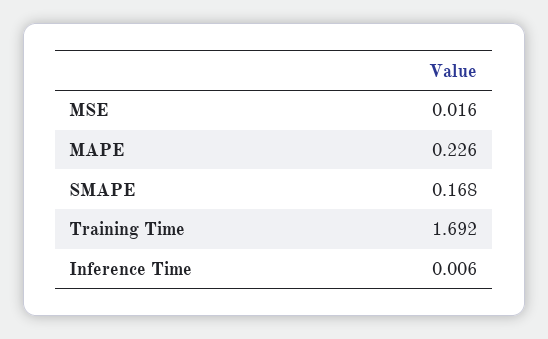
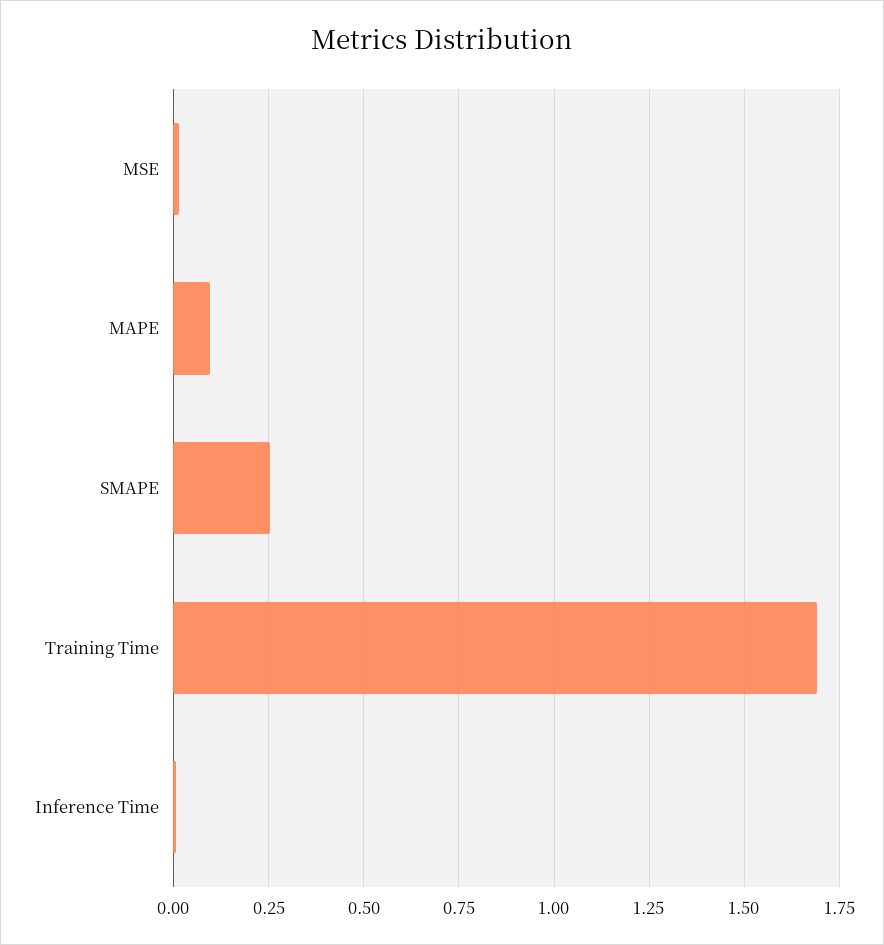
  {
    "MSE": 0.016,
-   "MAPE": 0.226,
+   "MAPE": 0.1,
-   "SMAPE": 0.168,
+   "SMAPE": 0.25,
    "Training Time": 1.692,
    "Inference Time": 0.006
  }

